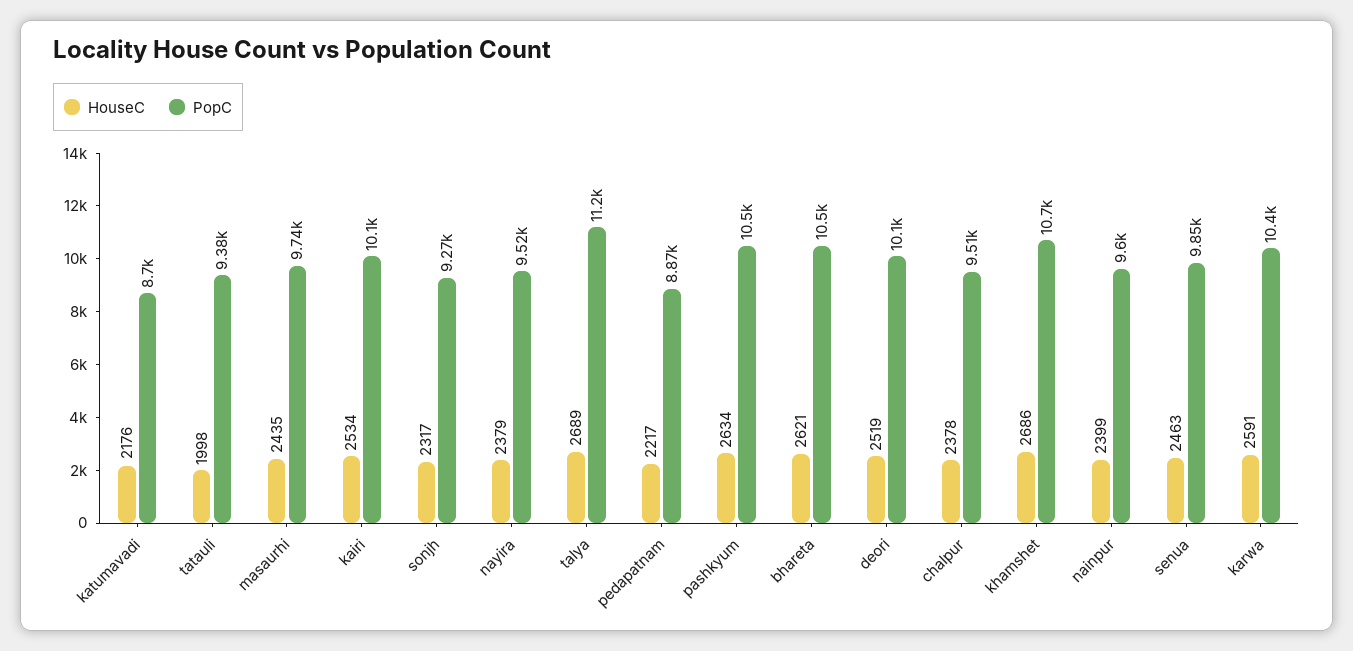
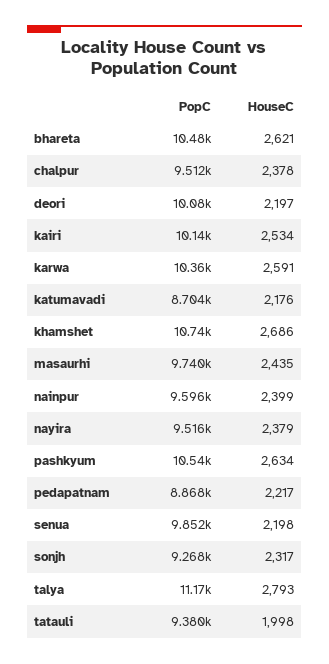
  {
    "HouseC": {
      "katumavadi": 2176,
      "tatauli": 1998,
      "masaurhi": 2435,
      "kairi": 2534,
      "sonjh": 2317,
      "nayira": 2379,
-     "talya": 2689,
+     "talya": 2793,
      "pedapatnam": 2217,
      "pashkyum": 2634,
      "bhareta": 2621,
-     "deori": 2519,
+     "deori": 2197,
      "chalpur": 2378,
      "khamshet": 2686,
      "nainpur": 2399,
-     "senua": 2463,
+     "senua": 2198,
      "karwa": 2591
    },
    "PopC": {
      "katumavadi": 8704,
      "tatauli": 9380,
      "masaurhi": 9740,
      "kairi": 10140,
      "sonjh": 9268,
      "nayira": 9516,
      "talya": 11170,
      "pedapatnam": 8868,
      "pashkyum": 10540,
      "bhareta": 10480,
      "deori": 10080,
      "chalpur": 9512,
      "khamshet": 10740,
      "nainpur": 9596,
      "senua": 9852,
      "karwa": 10360
    }
  }

